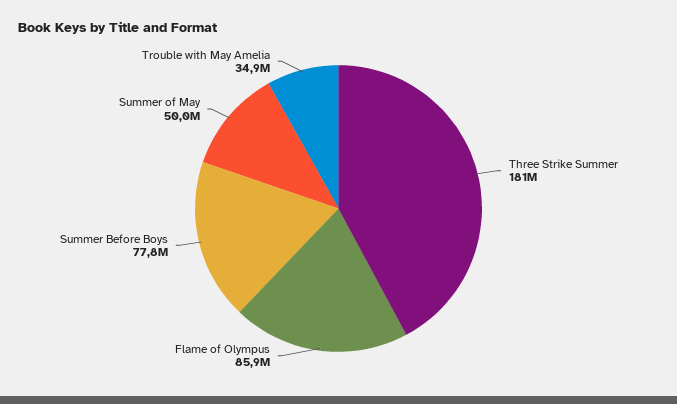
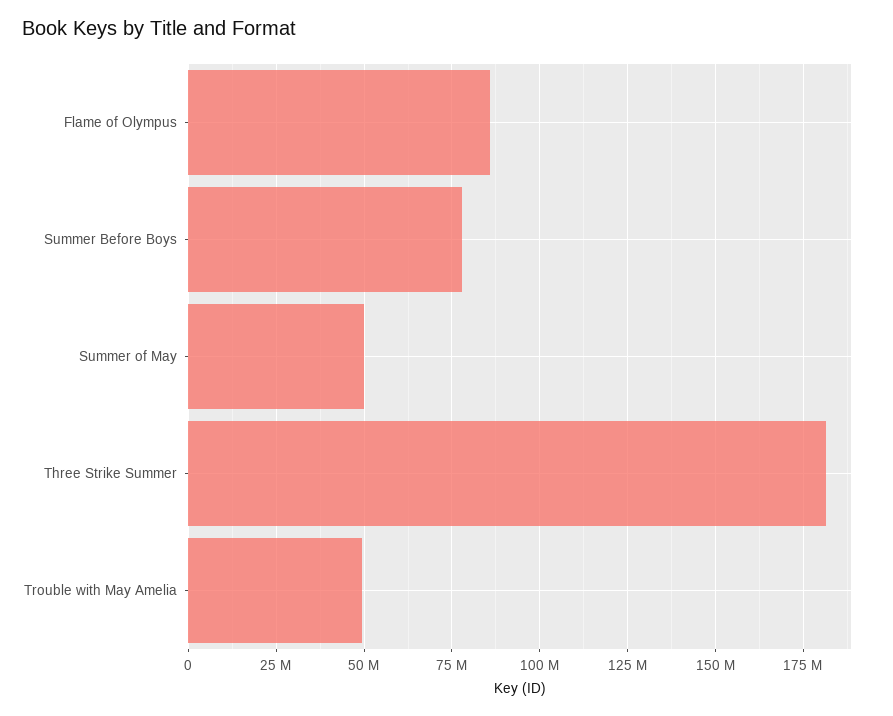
  {
    "Three Strike Summer": 181000000,
    "Flame of Olympus": 85900000,
    "Summer Before Boys": 77800000,
    "Summer of May": 50000000,
-   "Trouble with May Amelia": 34900000
+   "Trouble with May Amelia": 50000000
  }

